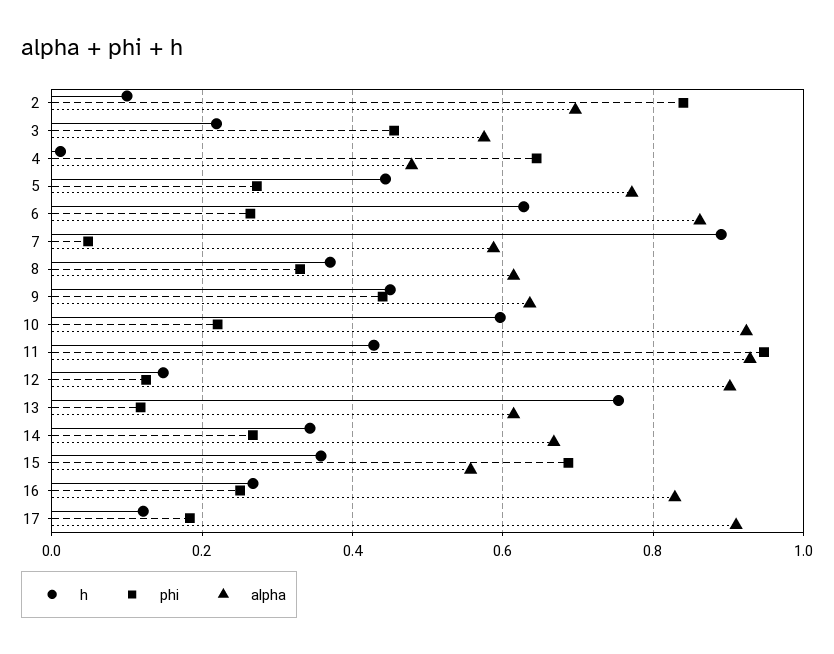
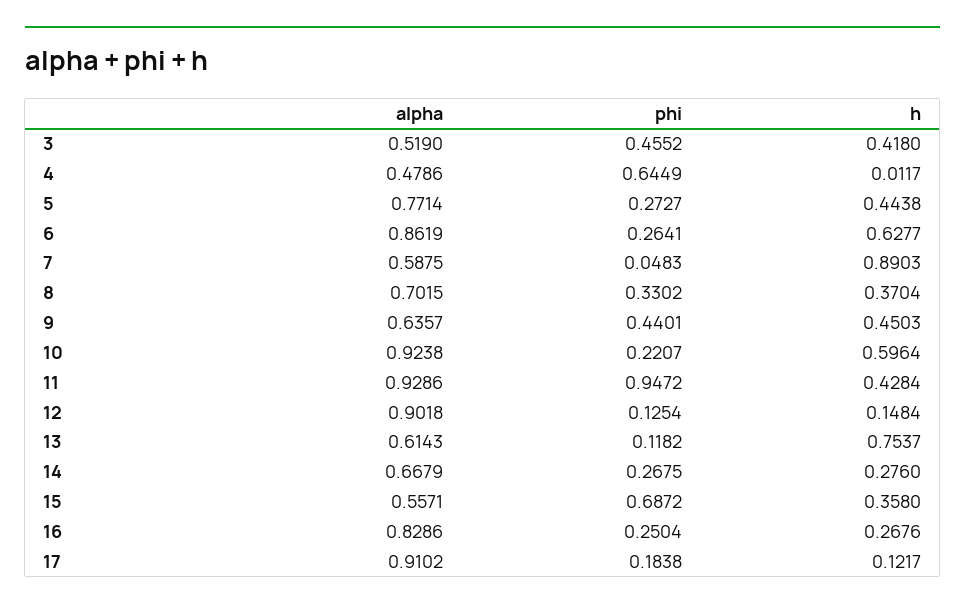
  {
    "h": {
-     "2": 0.1,
-     "3": 0.22,
+     "3": 0.418,
      "4": 0.0117,
      "5": 0.4438,
      "6": 0.6277,
      "7": 0.8903,
      "8": 0.3704,
      "9": 0.4503,
      "10": 0.5964,
      "11": 0.4284,
      "12": 0.1484,
      "13": 0.7537,
-     "14": 0.34,
+     "14": 0.276,
      "15": 0.358,
      "16": 0.2676,
      "17": 0.1217
    },
    "phi": {
-     "2": 0.84,
      "3": 0.4552,
      "4": 0.6449,
      "5": 0.2727,
      "6": 0.2641,
      "7": 0.0483,
      "8": 0.3302,
      "9": 0.4401,
      "10": 0.2207,
      "11": 0.9472,
      "12": 0.1254,
      "13": 0.1182,
      "14": 0.2675,
      "15": 0.6872,
      "16": 0.2504,
      "17": 0.1838
    },
    "alpha": {
-     "2": 0.7,
-     "3": 0.58,
+     "3": 0.519,
      "4": 0.4786,
      "5": 0.7714,
      "6": 0.8619,
      "7": 0.5875,
-     "8": 0.62,
+     "8": 0.7015,
      "9": 0.6357,
      "10": 0.9238,
      "11": 0.9286,
      "12": 0.9018,
      "13": 0.6143,
      "14": 0.6679,
      "15": 0.5571,
      "16": 0.8286,
      "17": 0.9102
    }
  }

